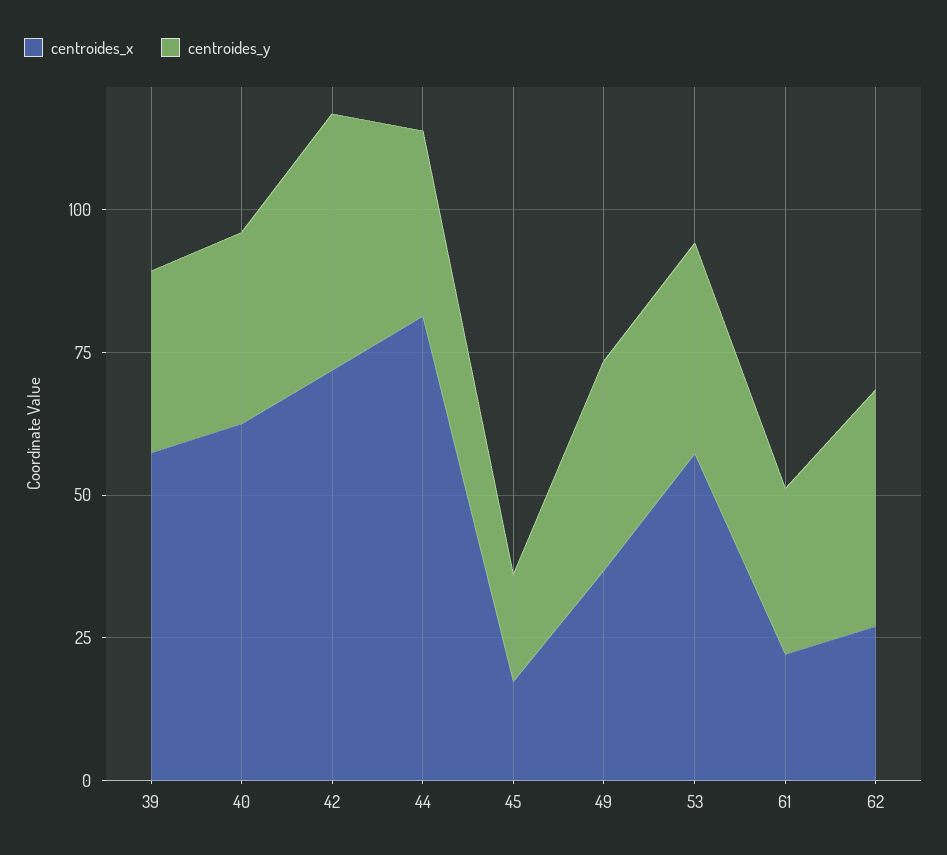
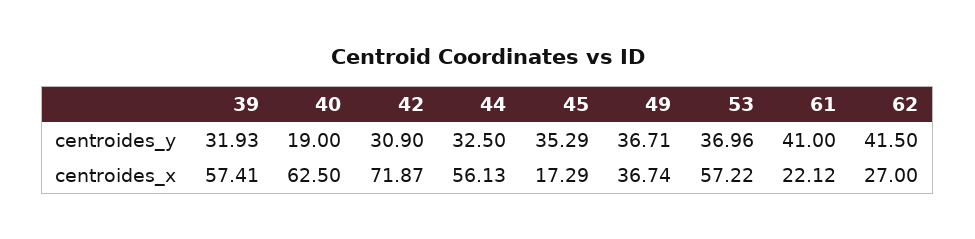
  {
    "centroides_x": {
      "39": 57.41,
      "40": 62.5,
      "42": 71.87,
-     "44": 80,
+     "44": 56.13,
      "45": 17.29,
      "49": 36.74,
      "53": 57.22,
      "61": 22.12,
      "62": 27
    },
    "centroides_y": {
      "39": 31.93,
-     "40": 35,
+     "40": 19,
-     "42": 45,
+     "42": 30.9,
      "44": 32.5,
-     "45": 20,
+     "45": 35.29,
      "49": 36.71,
      "53": 36.96,
-     "61": 30,
+     "61": 41,
      "62": 41.5
    }
  }

